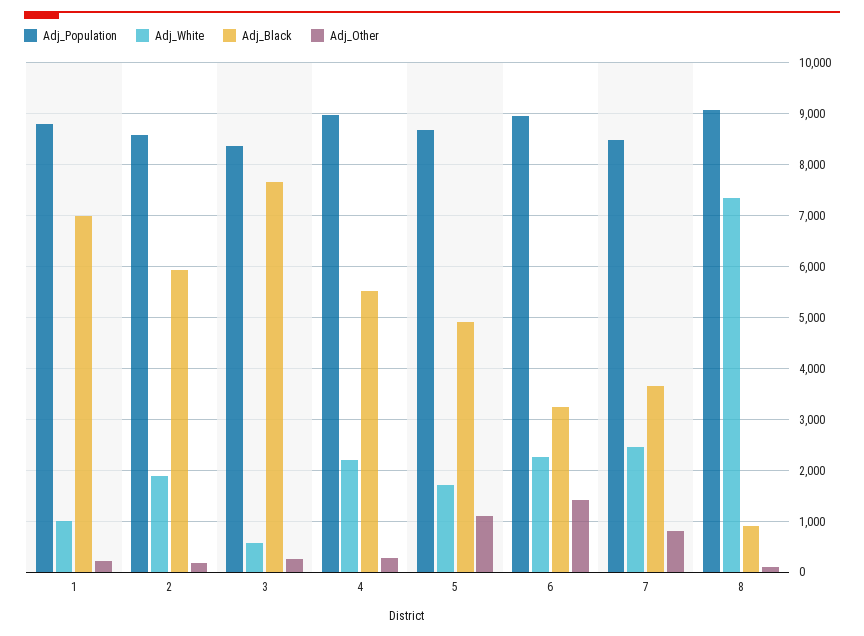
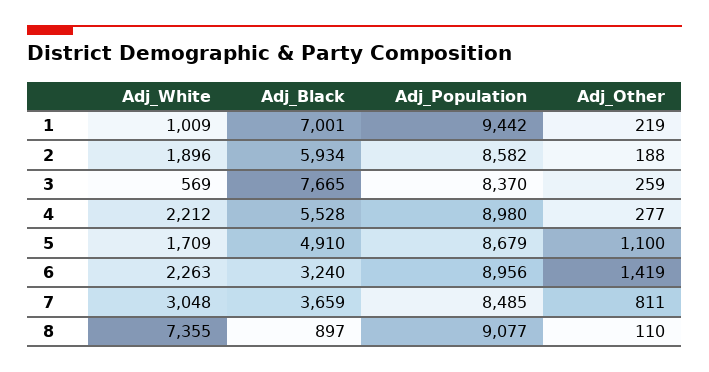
  {
    "Adj_Population": {
-     "1": 8800,
+     "1": 9442,
      "2": 8582,
      "3": 8370,
      "4": 8980,
      "5": 8679,
      "6": 8956,
      "7": 8485,
      "8": 9077
    },
    "Adj_White": {
      "1": 1009,
      "2": 1896,
      "3": 569,
      "4": 2212,
      "5": 1709,
      "6": 2263,
-     "7": 2400,
+     "7": 3048,
      "8": 7355
    },
    "Adj_Black": {
      "1": 7001,
      "2": 5934,
      "3": 7665,
      "4": 5528,
      "5": 4910,
      "6": 3240,
      "7": 3659,
      "8": 897
    },
    "Adj_Other": {
      "1": 219,
      "2": 188,
      "3": 259,
      "4": 277,
      "5": 1100,
      "6": 1419,
      "7": 811,
      "8": 110
    }
  }

